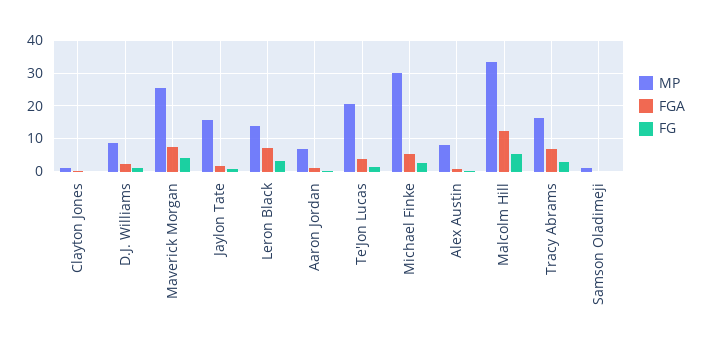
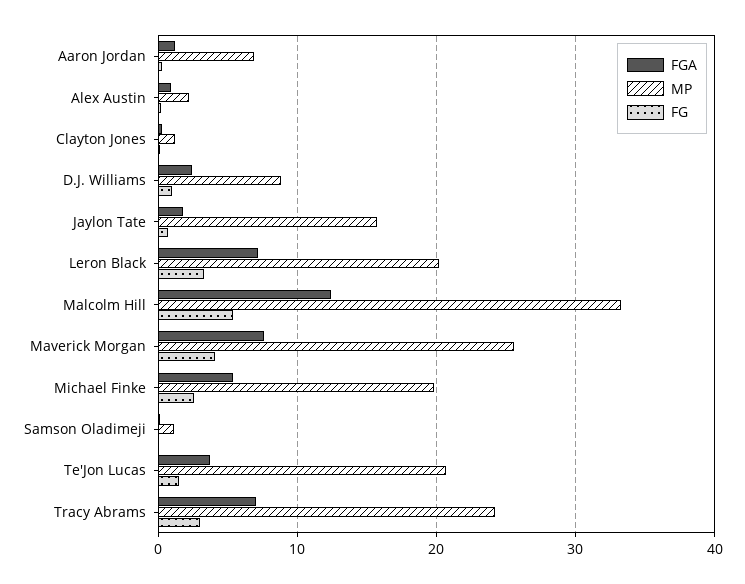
  {
    "MP": {
      "Clayton Jones": 1,
      "D.J. Williams": 9,
      "Maverick Morgan": 26,
      "Jaylon Tate": 16,
-     "Leron Black": 14,
+     "Leron Black": 20,
      "Aaron Jordan": 7,
      "Te'Jon Lucas": 21,
-     "Michael Finke": 30,
+     "Michael Finke": 20,
-     "Alex Austin": 8,
+     "Alex Austin": 2,
      "Malcolm Hill": 33,
-     "Tracy Abrams": 16,
+     "Tracy Abrams": 24,
      "Samson Oladimeji": 1
    },
    "FGA": {
      "Clayton Jones": 0,
      "D.J. Williams": 2,
      "Maverick Morgan": 8,
      "Jaylon Tate": 2,
      "Leron Black": 7,
      "Aaron Jordan": 1,
      "Te'Jon Lucas": 4,
      "Michael Finke": 5,
      "Alex Austin": 1,
      "Malcolm Hill": 12,
      "Tracy Abrams": 7,
      "Samson Oladimeji": 0
    },
    "FG": {
      "Clayton Jones": 0,
      "D.J. Williams": 1,
      "Maverick Morgan": 4,
      "Jaylon Tate": 1,
      "Leron Black": 3,
      "Aaron Jordan": 0,
      "Te'Jon Lucas": 2,
      "Michael Finke": 3,
      "Alex Austin": 0,
      "Malcolm Hill": 5,
      "Tracy Abrams": 3,
      "Samson Oladimeji": 0
    }
  }

